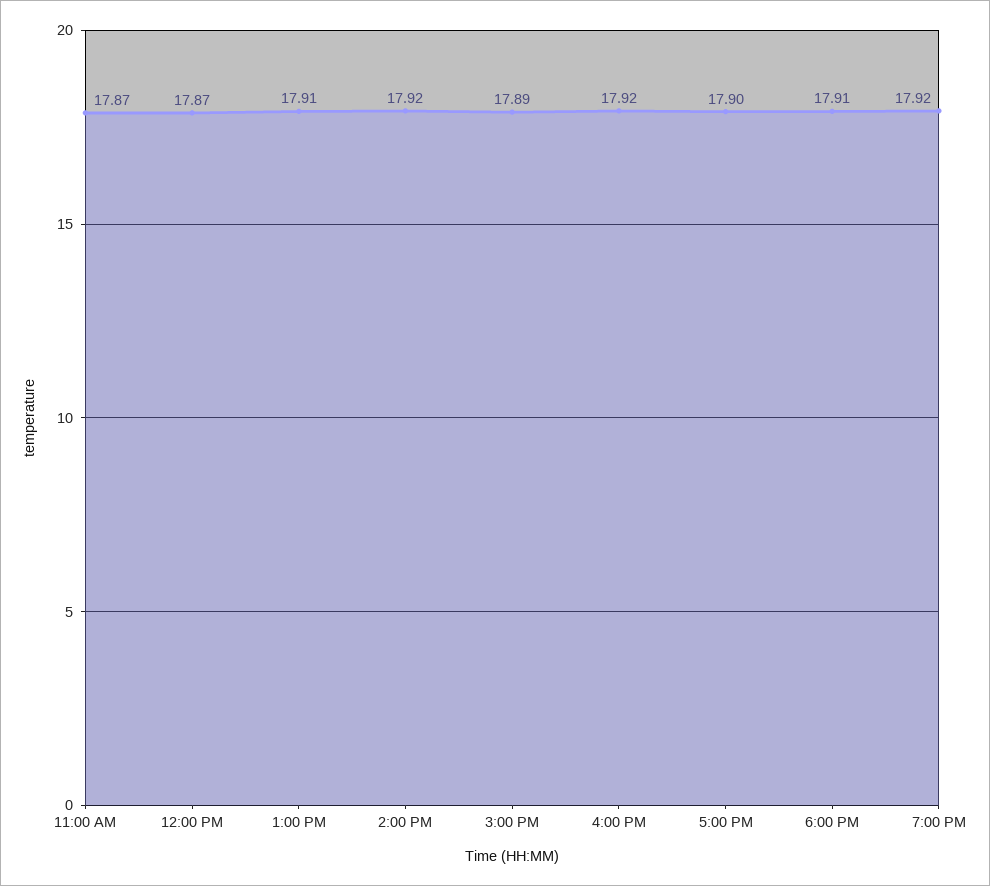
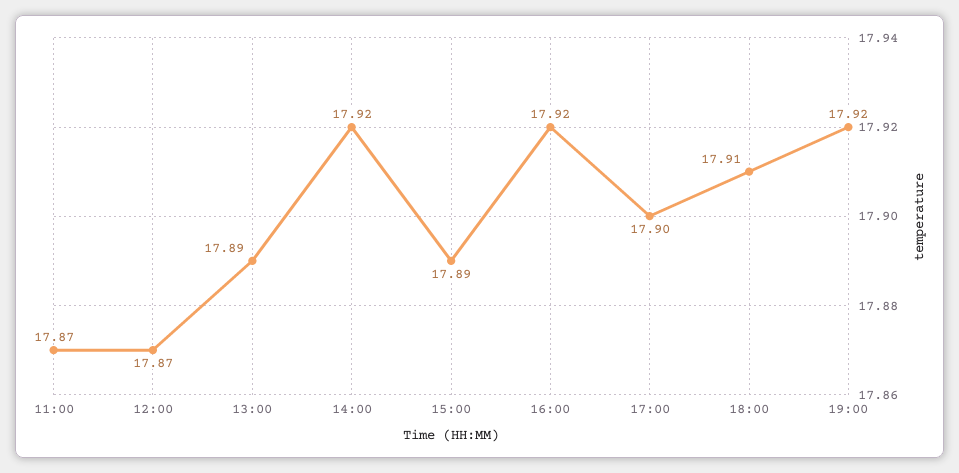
  {
    "11:00 AM": 17.87,
    "12:00 PM": 17.87,
-   "1:00 PM": 17.91,
+   "1:00 PM": 17.89,
    "2:00 PM": 17.92,
    "3:00 PM": 17.89,
    "4:00 PM": 17.92,
    "5:00 PM": 17.9,
    "6:00 PM": 17.91,
    "7:00 PM": 17.92
  }

